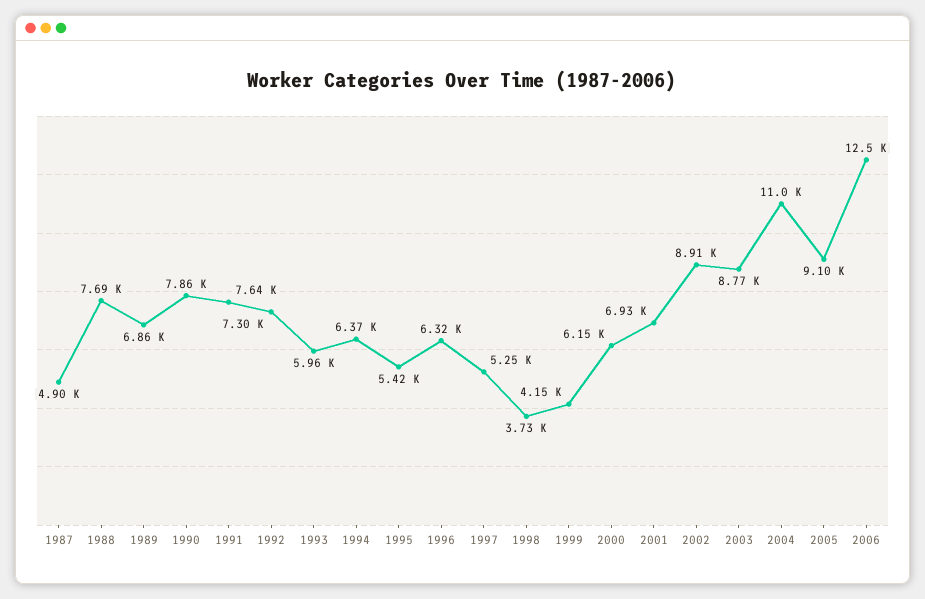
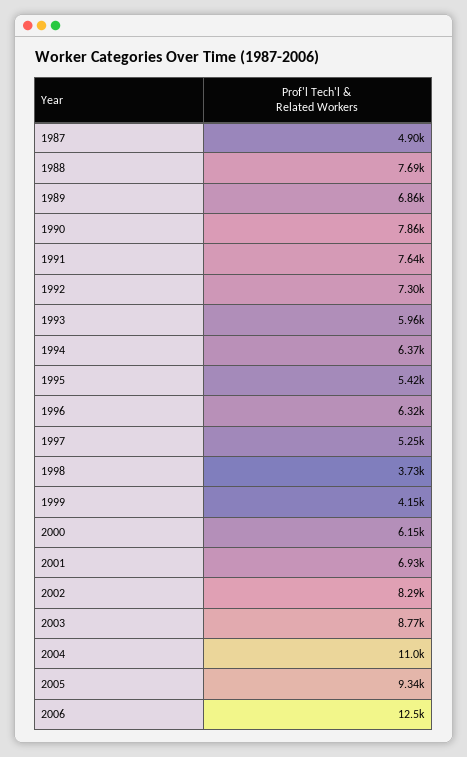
  {
    "1987": 4900,
    "1988": 7690,
    "1989": 6860,
    "1990": 7860,
    "1991": 7640,
    "1992": 7300,
    "1993": 5960,
    "1994": 6370,
    "1995": 5420,
    "1996": 6320,
    "1997": 5250,
    "1998": 3730,
    "1999": 4150,
    "2000": 6150,
    "2001": 6930,
-   "2002": 8910,
+   "2002": 8290,
    "2003": 8770,
    "2004": 11000,
-   "2005": 9100,
+   "2005": 9340,
    "2006": 12500
  }

